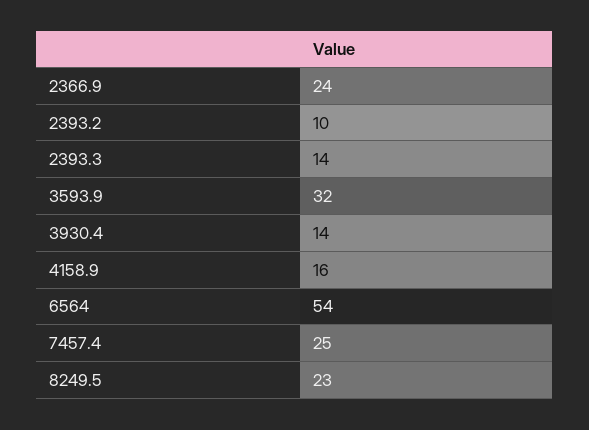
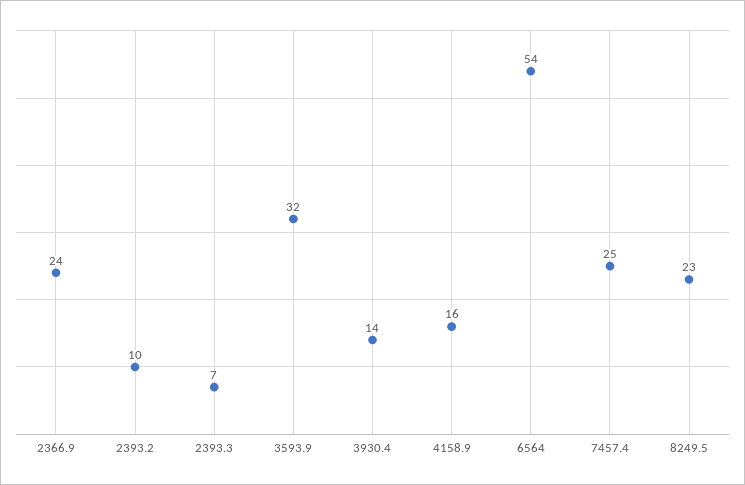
  {
    "2366.9": 24,
    "2393.2": 10,
-   "2393.3": 14,
+   "2393.3": 7,
    "3593.9": 32,
    "3930.4": 14,
    "4158.9": 16,
    "6564": 54,
    "7457.4": 25,
    "8249.5": 23
  }

